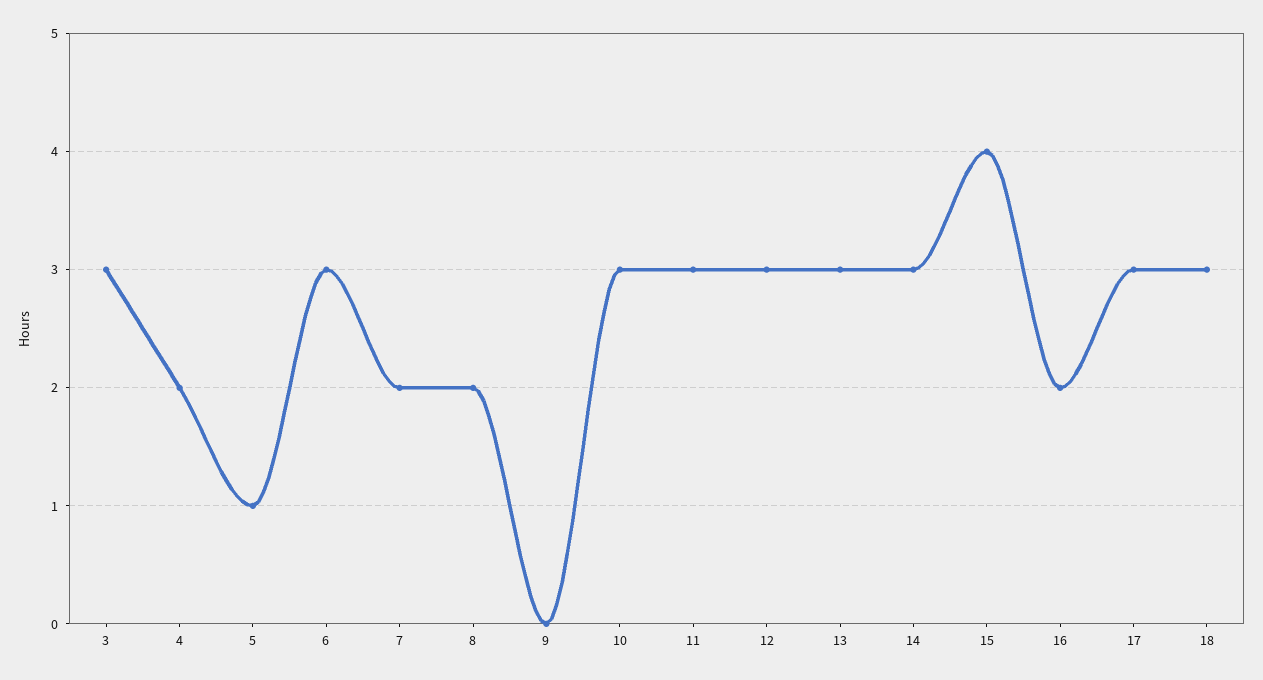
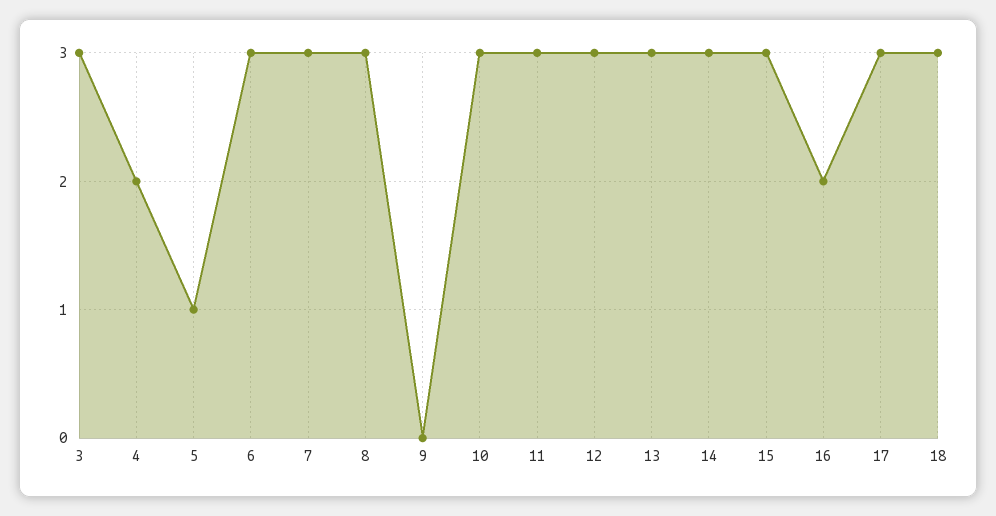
  {
    "3": 3,
    "4": 2,
    "5": 1,
    "6": 3,
-   "7": 2,
+   "7": 3,
-   "8": 2,
+   "8": 3,
    "9": 0,
    "10": 3,
    "11": 3,
    "12": 3,
    "13": 3,
    "14": 3,
-   "15": 4,
+   "15": 3,
    "16": 2,
    "17": 3,
    "18": 3
  }

